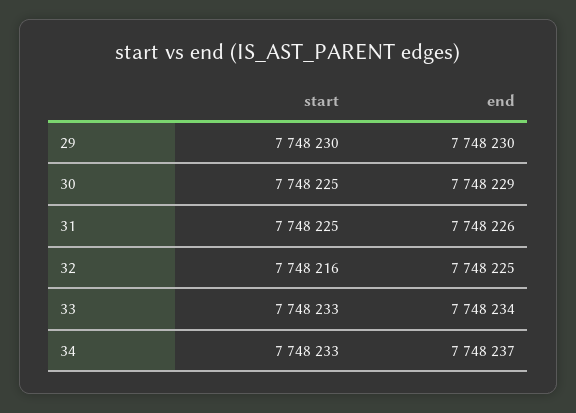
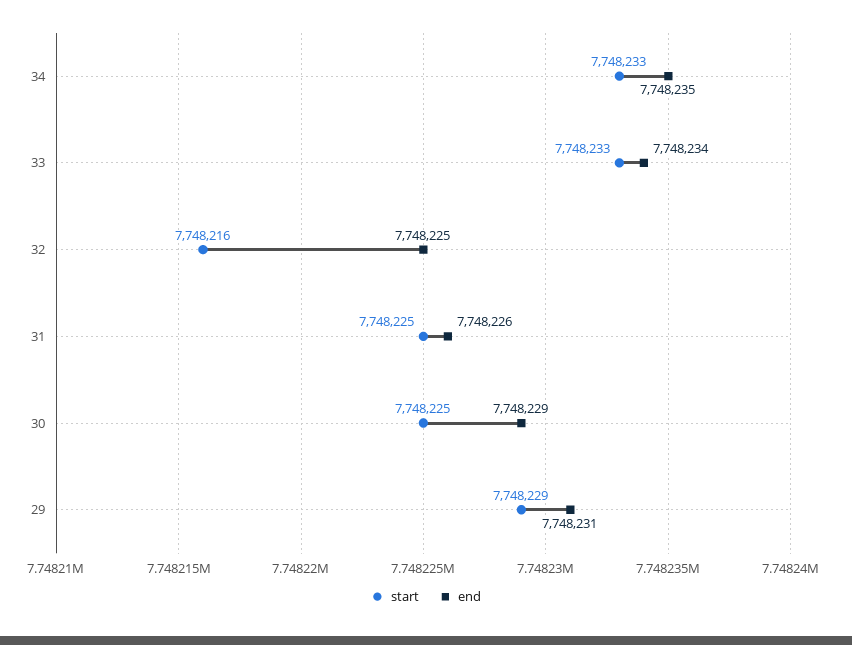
  {
    "start": {
-     "29": 7748230,
+     "29": 7748229,
      "30": 7748225,
      "31": 7748225,
      "32": 7748216,
      "33": 7748233,
      "34": 7748233
    },
    "end": {
-     "29": 7748230,
+     "29": 7748231,
      "30": 7748229,
      "31": 7748226,
      "32": 7748225,
      "33": 7748234,
-     "34": 7748237
+     "34": 7748235
    }
  }

